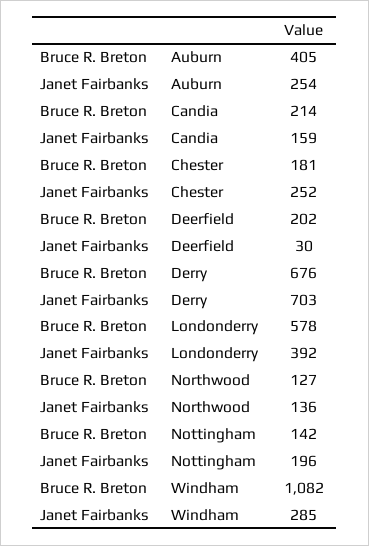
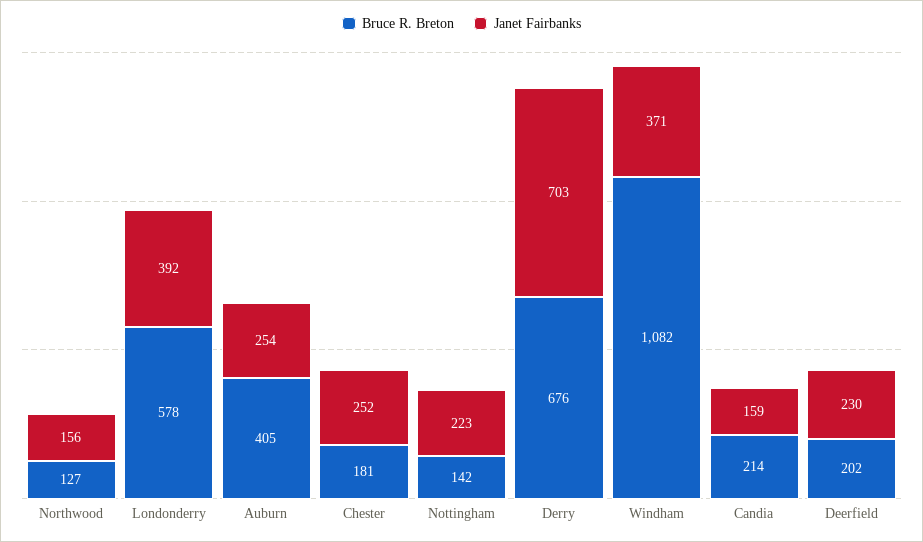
  {
    "Bruce R. Breton": {
      "Auburn": 405,
      "Candia": 214,
      "Chester": 181,
      "Deerfield": 202,
      "Derry": 676,
      "Londonderry": 578,
      "Northwood": 127,
      "Nottingham": 142,
      "Windham": 1082
    },
    "Janet Fairbanks": {
      "Auburn": 254,
      "Candia": 159,
      "Chester": 252,
-     "Deerfield": 30,
+     "Deerfield": 230,
      "Derry": 703,
      "Londonderry": 392,
-     "Northwood": 136,
+     "Northwood": 156,
-     "Nottingham": 196,
+     "Nottingham": 223,
-     "Windham": 285
+     "Windham": 371
    }
  }

